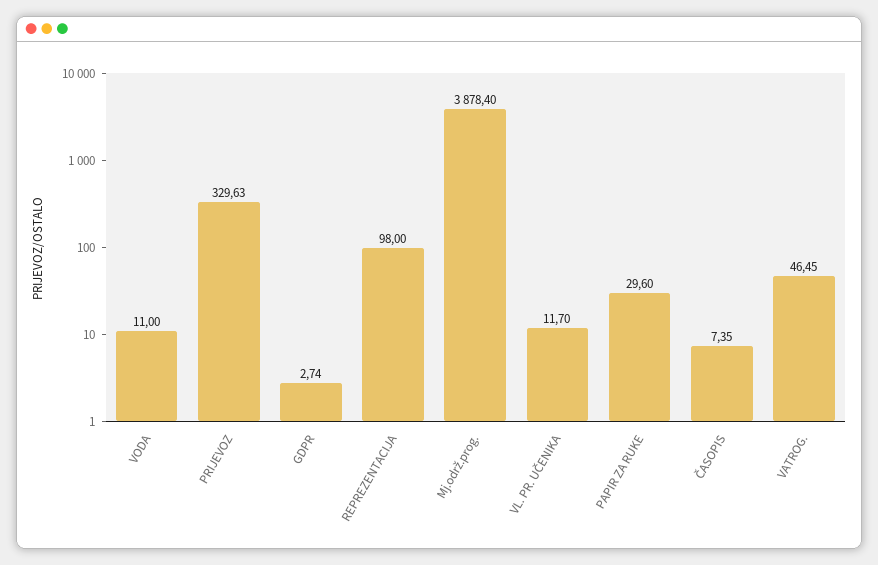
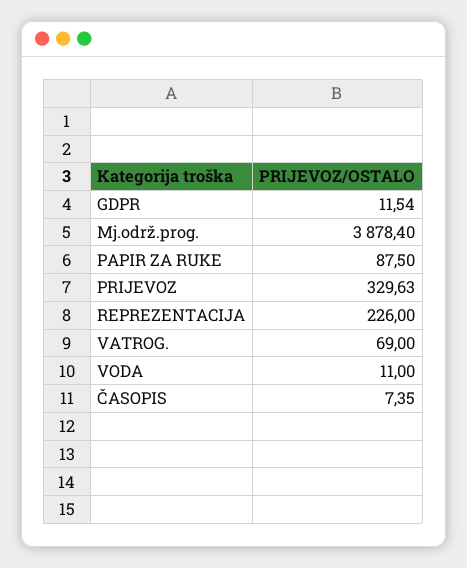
  {
    "VODA": 11,
    "PRIJEVOZ": 329.63,
-   "GDPR": 2.74,
+   "GDPR": 11.54,
-   "REPREZENTACIJA": 98,
+   "REPREZENTACIJA": 226,
    "Mj.održ.prog.": 3878.4,
-   "VL. PR. UČENIKA": 11.7,
-   "PAPIR ZA RUKE": 29.6,
+   "PAPIR ZA RUKE": 87.5,
    "ČASOPIS": 7.35,
-   "VATROG.": 46.45
+   "VATROG.": 69
  }

